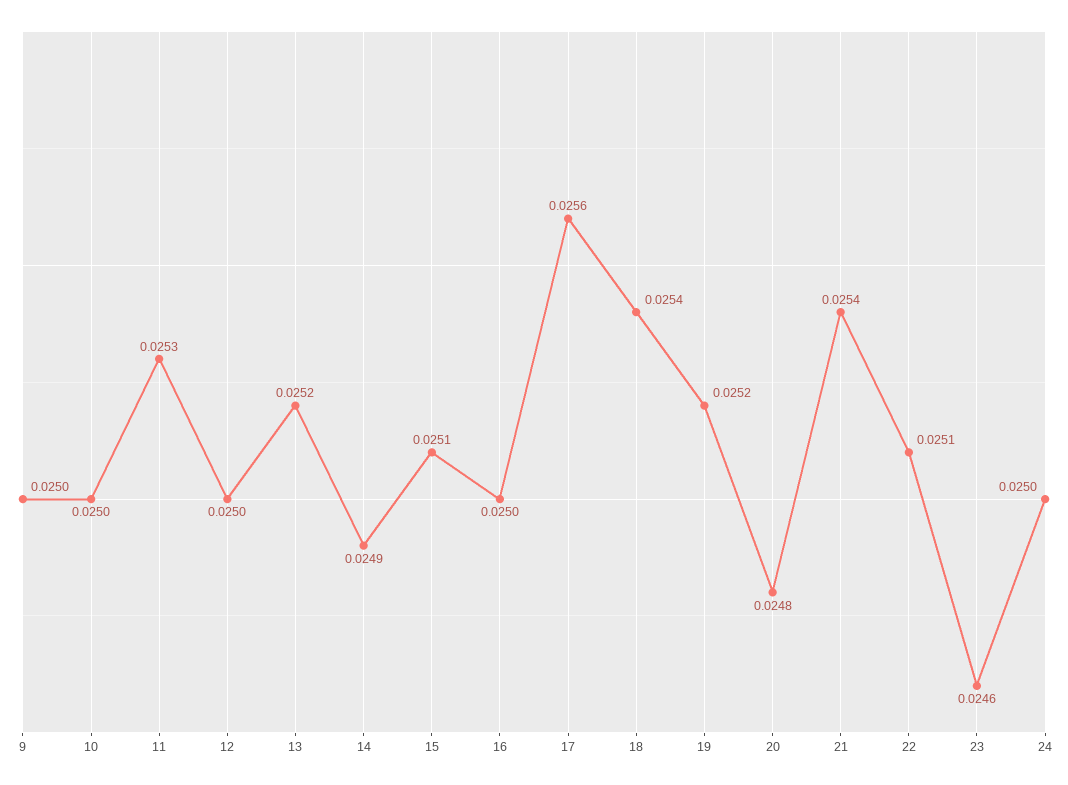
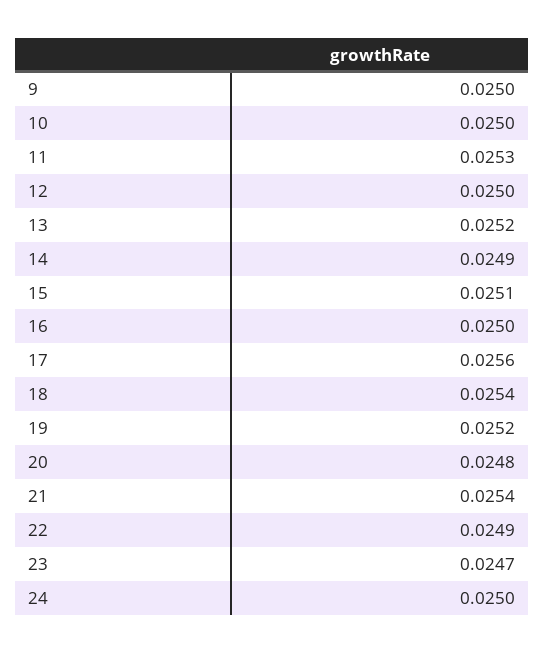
  {
    "9": 0.025,
    "10": 0.025,
    "11": 0.0253,
    "12": 0.025,
    "13": 0.0252,
    "14": 0.0249,
    "15": 0.0251,
    "16": 0.025,
    "17": 0.0256,
    "18": 0.0254,
    "19": 0.0252,
    "20": 0.0248,
    "21": 0.0254,
-   "22": 0.0251,
+   "22": 0.0249,
-   "23": 0.0246,
+   "23": 0.0247,
    "24": 0.025
  }

